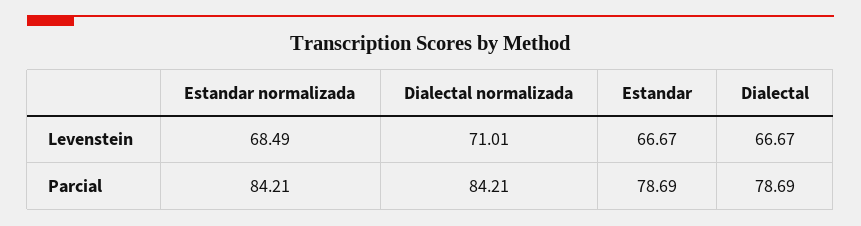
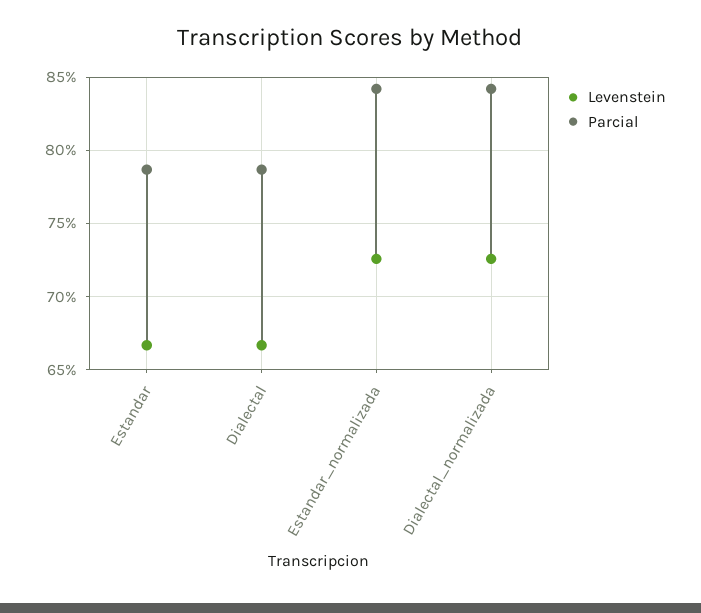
  {
    "Levenstein": {
-     "Estandar normalizada": 68.49,
+     "Estandar normalizada": 72.5,
-     "Dialectal normalizada": 71.01,
+     "Dialectal normalizada": 72.5,
      "Estandar": 66.67,
      "Dialectal": 66.67
    },
    "Parcial": {
      "Estandar normalizada": 84.21,
      "Dialectal normalizada": 84.21,
      "Estandar": 78.69,
      "Dialectal": 78.69
    }
  }

